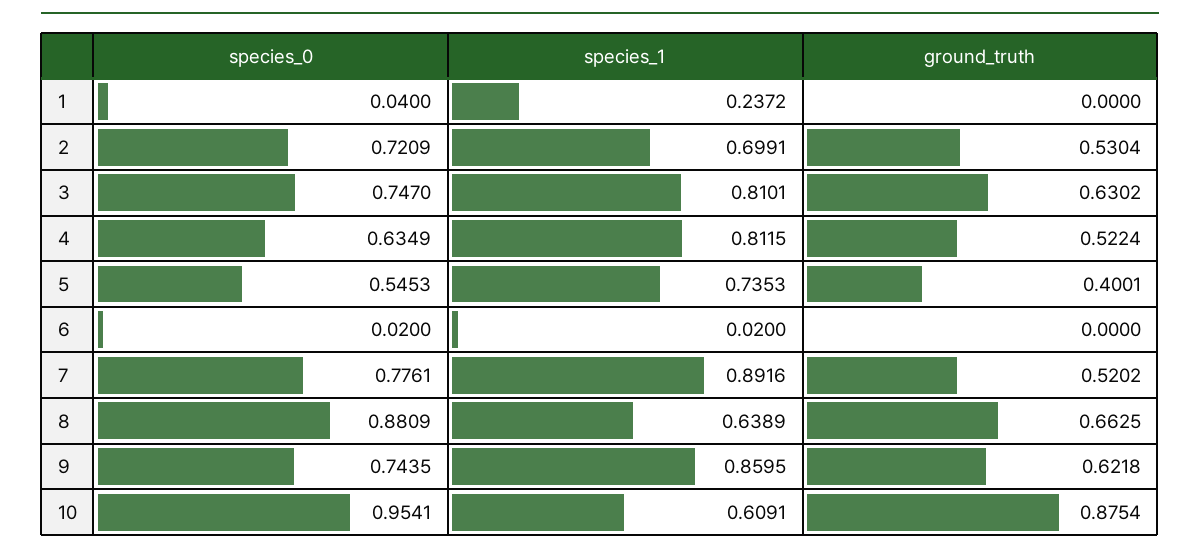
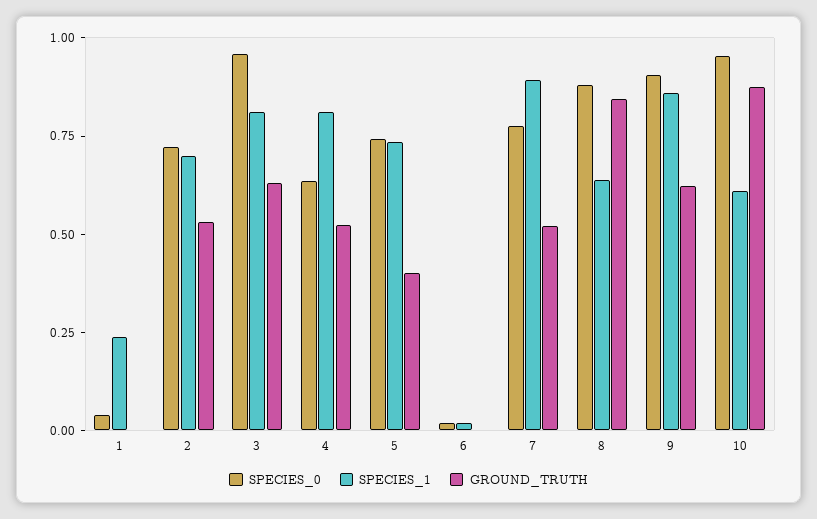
  {
    "species_0": {
      "1": 0.04,
      "2": 0.7209,
-     "3": 0.747,
+     "3": 0.95,
      "4": 0.6349,
-     "5": 0.5453,
+     "5": 0.75,
      "6": 0.02,
      "7": 0.7761,
      "8": 0.8809,
-     "9": 0.7435,
+     "9": 0.9,
      "10": 0.9541
    },
    "species_1": {
      "1": 0.2372,
      "2": 0.6991,
      "3": 0.8101,
      "4": 0.8115,
      "5": 0.7353,
      "6": 0.02,
      "7": 0.8916,
      "8": 0.6389,
      "9": 0.8595,
      "10": 0.6091
    },
    "ground_truth": {
      "1": 0,
      "2": 0.5304,
      "3": 0.6302,
      "4": 0.5224,
      "5": 0.4001,
      "6": 0,
      "7": 0.5202,
-     "8": 0.6625,
+     "8": 0.85,
      "9": 0.6218,
      "10": 0.8754
    }
  }

